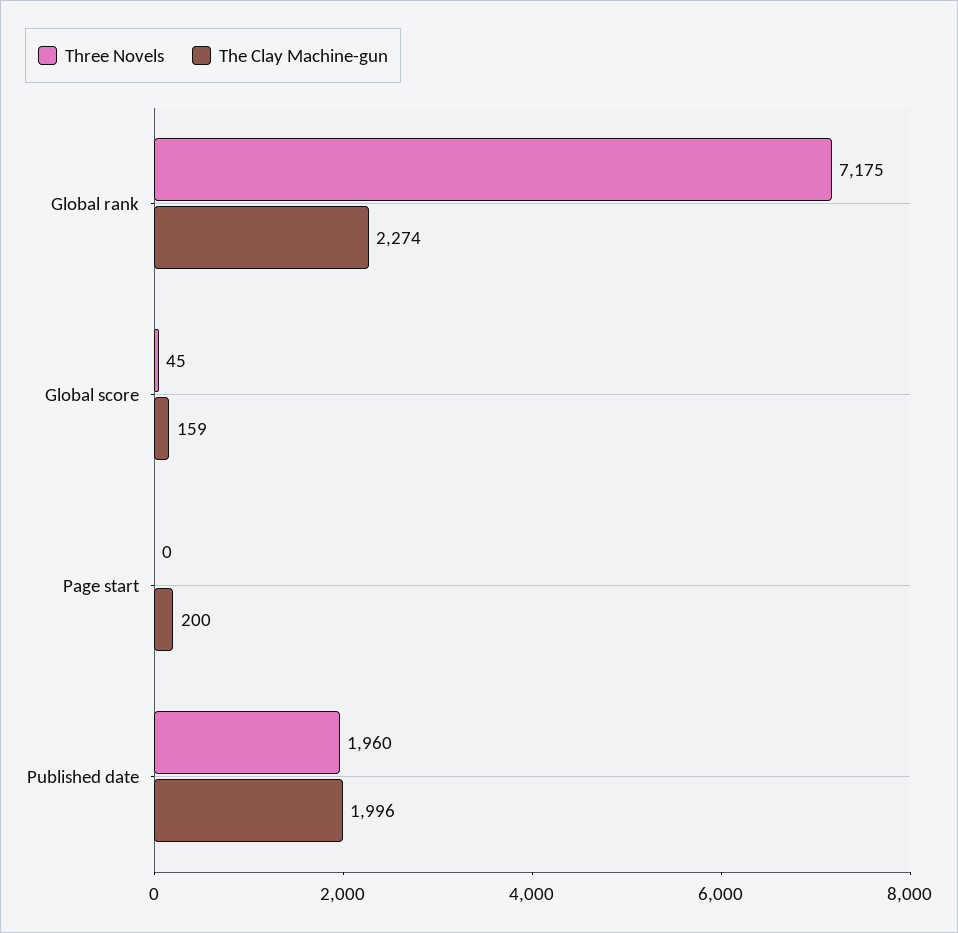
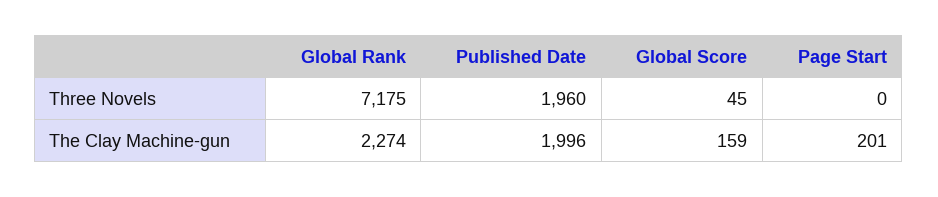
  {
    "Three Novels": {
      "Global rank": 7175,
      "Global score": 45,
      "Page start": 0,
      "Published date": 1960
    },
    "The Clay Machine-gun": {
      "Global rank": 2274,
      "Global score": 159,
-     "Page start": 200,
+     "Page start": 201,
      "Published date": 1996
    }
  }

